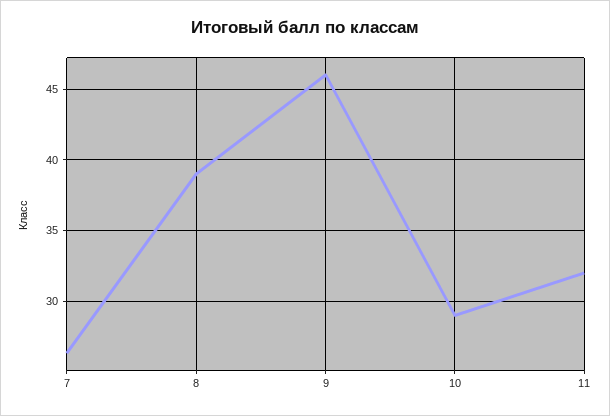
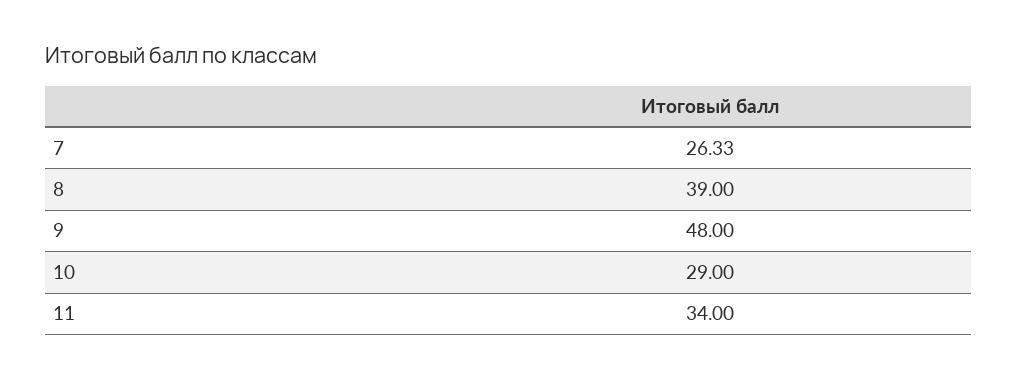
  {
    "7": 26.33,
    "8": 39,
-   "9": 46,
+   "9": 48,
    "10": 29,
-   "11": 32
+   "11": 34
  }

